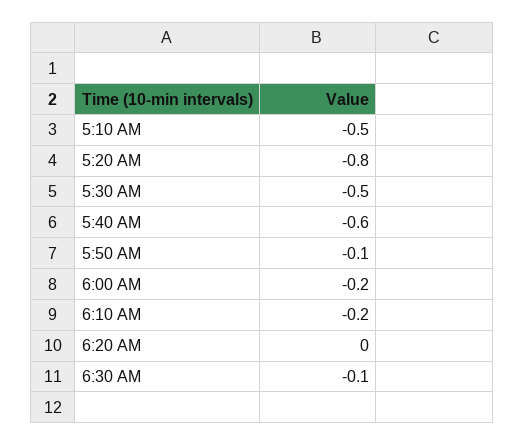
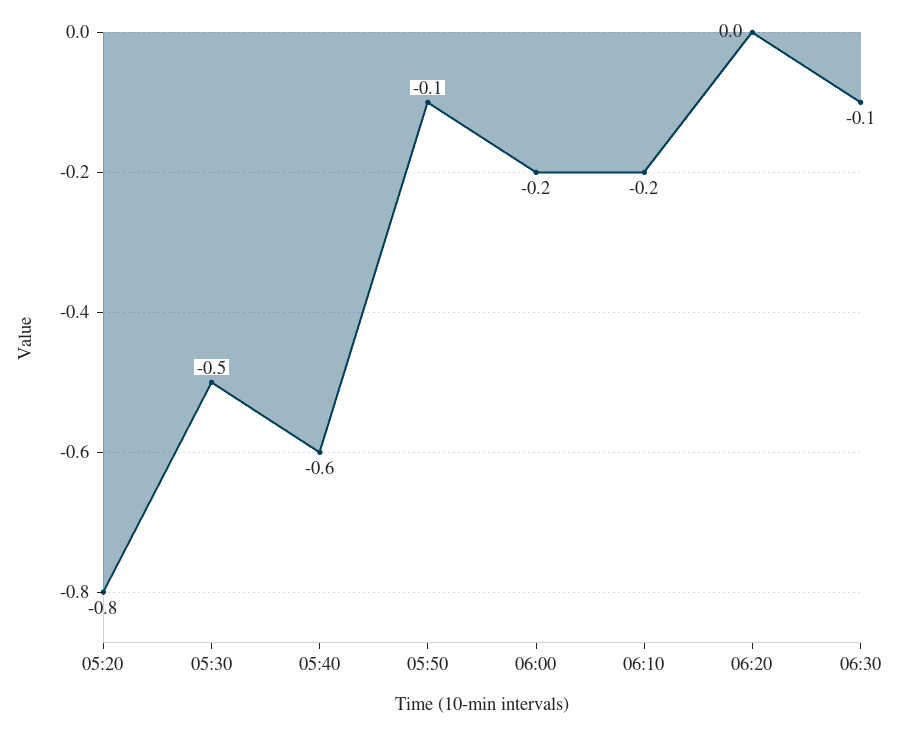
  {
-   "5:10 AM": -0.5,
    "5:20 AM": -0.8,
    "5:30 AM": -0.5,
    "5:40 AM": -0.6,
    "5:50 AM": -0.1,
    "6:00 AM": -0.2,
    "6:10 AM": -0.2,
    "6:20 AM": 0,
    "6:30 AM": -0.1
  }

